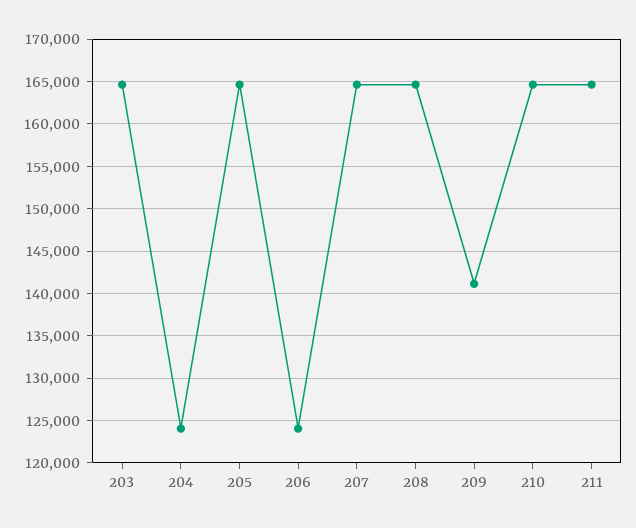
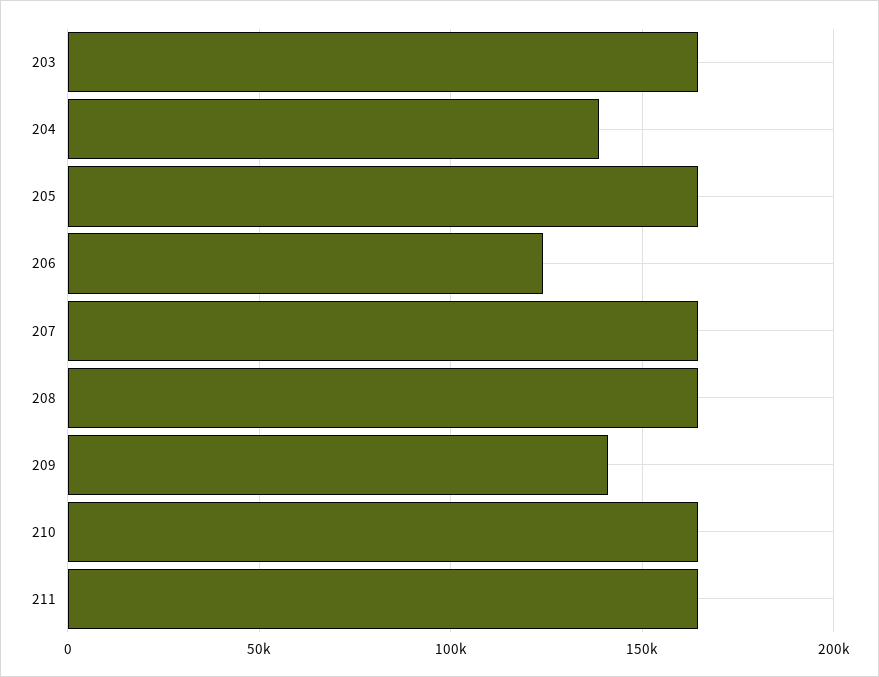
  {
    "203": 165000,
-   "204": 124000,
+   "204": 140000,
    "205": 165000,
    "206": 124000,
    "207": 165000,
    "208": 165000,
    "209": 141000,
    "210": 165000,
    "211": 165000
  }

